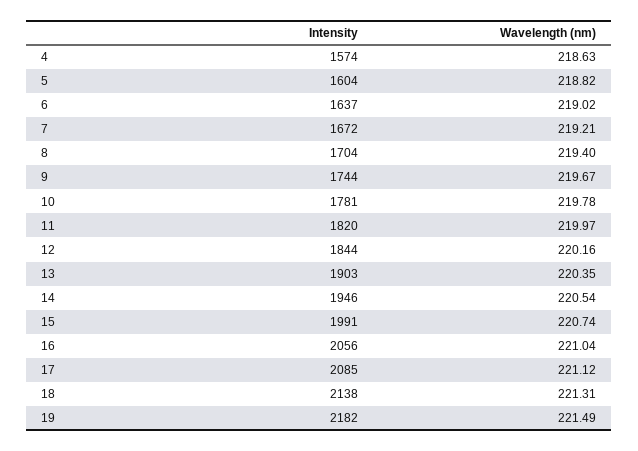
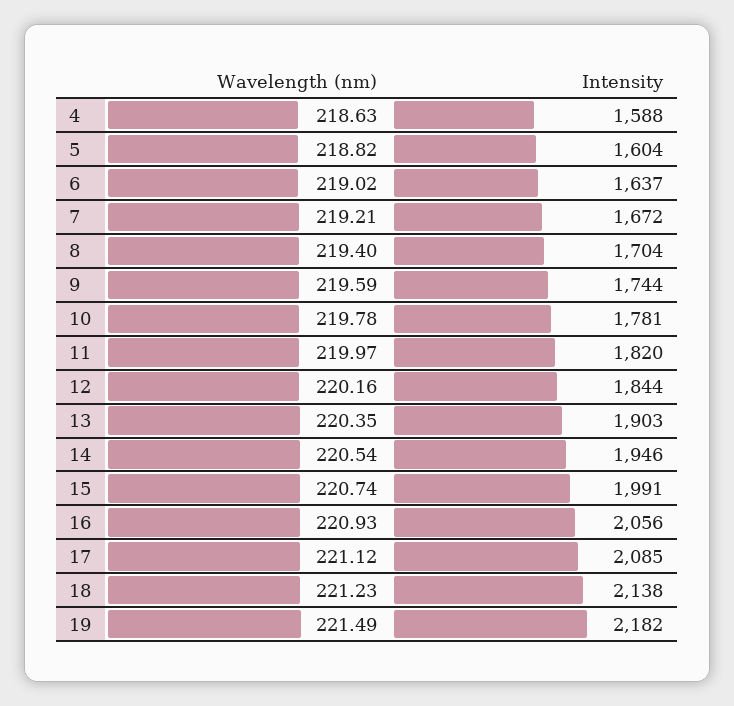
  {
    "Intensity": {
-     "4": 1574,
+     "4": 1588,
      "5": 1604,
      "6": 1637,
      "7": 1672,
      "8": 1704,
      "9": 1744,
      "10": 1781,
      "11": 1820,
      "12": 1844,
      "13": 1903,
      "14": 1946,
      "15": 1991,
      "16": 2056,
      "17": 2085,
      "18": 2138,
      "19": 2182
    },
    "Wavelength (nm)": {
      "4": 218.63,
      "5": 218.82,
      "6": 219.02,
      "7": 219.21,
      "8": 219.4,
-     "9": 219.67,
+     "9": 219.59,
      "10": 219.78,
      "11": 219.97,
      "12": 220.16,
      "13": 220.35,
      "14": 220.54,
      "15": 220.74,
-     "16": 221.04,
+     "16": 220.93,
      "17": 221.12,
-     "18": 221.31,
+     "18": 221.23,
      "19": 221.49
    }
  }

